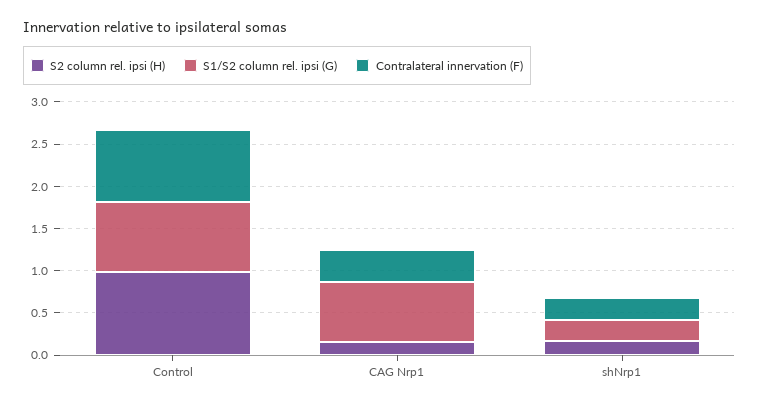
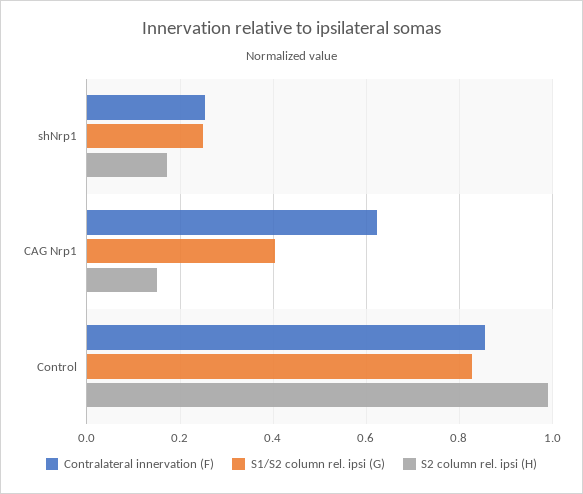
  {
    "S2 column rel. ipsi (H)": {
      "Control": 0.98,
      "CAG Nrp1": 0.16,
      "shNrp1": 0.18
    },
    "S1/S2 column rel. ipsi (G)": {
      "Control": 0.82,
-     "CAG Nrp1": 0.7,
+     "CAG Nrp1": 0.4,
      "shNrp1": 0.24
    },
    "Contralateral innervation (F)": {
      "Control": 0.86,
-     "CAG Nrp1": 0.4,
+     "CAG Nrp1": 0.62,
      "shNrp1": 0.26
    }
  }

